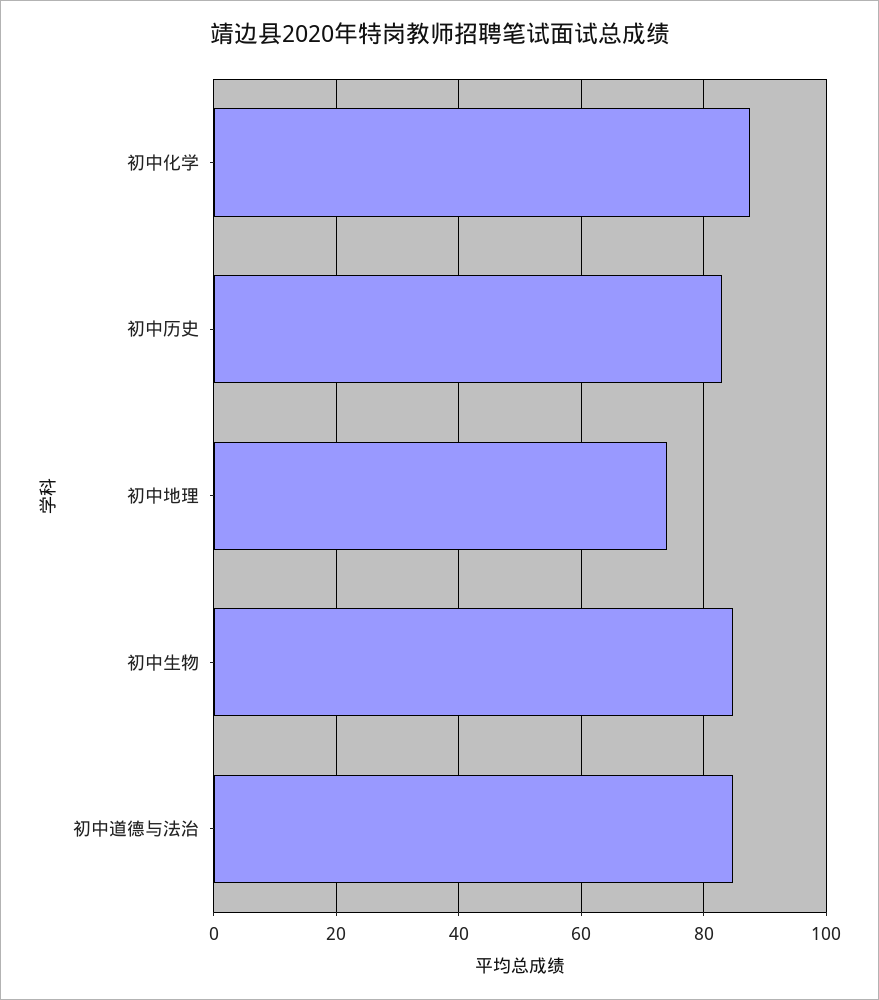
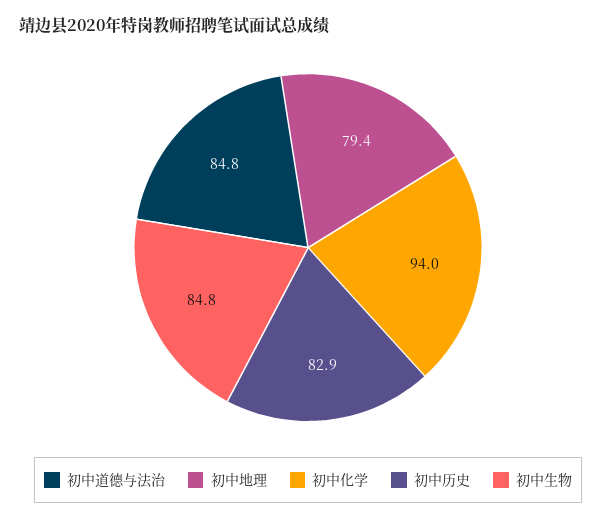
  {
-   "初中化学": 88,
+   "初中化学": 94,
    "初中历史": 82.9,
-   "初中地理": 74,
+   "初中地理": 79.4,
    "初中生物": 84.8,
    "初中道德与法治": 84.8
  }

